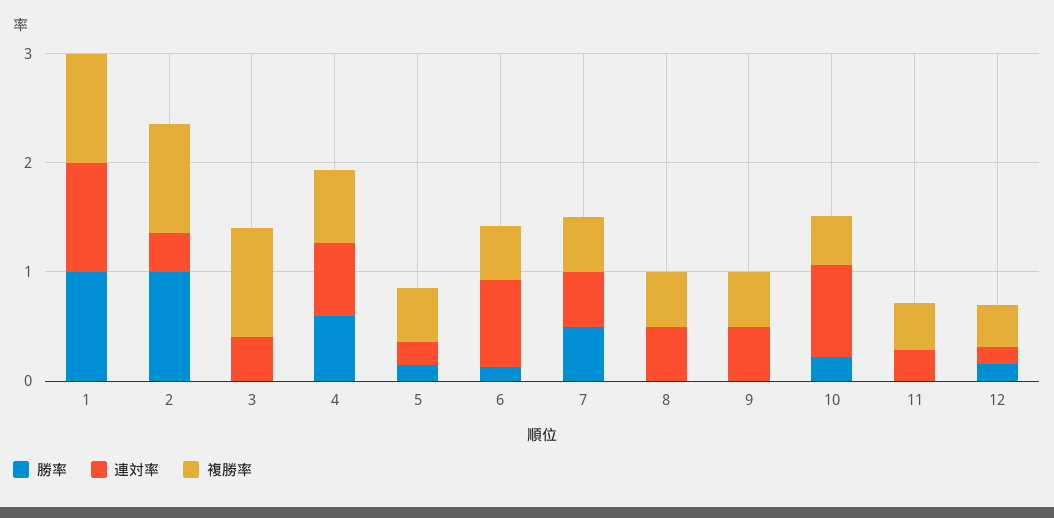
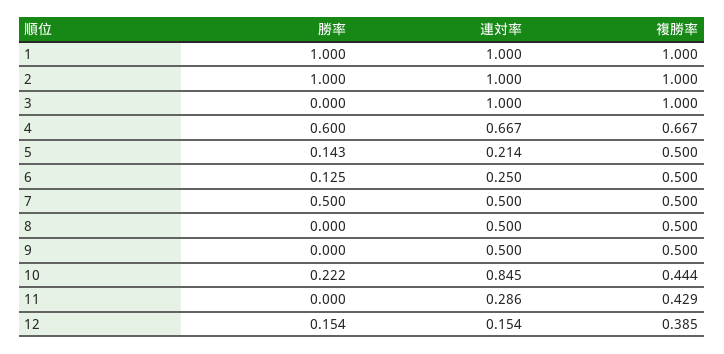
  {
    "勝率": {
      "1": 1,
      "2": 1,
      "3": 0,
      "4": 0.6,
      "5": 0.143,
      "6": 0.125,
      "7": 0.5,
      "8": 0,
      "9": 0,
      "10": 0.222,
      "11": 0,
      "12": 0.154
    },
    "連対率": {
      "1": 1,
-     "2": 0.4,
+     "2": 1,
-     "3": 0.4,
+     "3": 1,
      "4": 0.667,
      "5": 0.214,
-     "6": 0.8,
+     "6": 0.25,
      "7": 0.5,
      "8": 0.5,
      "9": 0.5,
      "10": 0.845,
      "11": 0.286,
      "12": 0.154
    },
    "複勝率": {
      "1": 1,
      "2": 1,
      "3": 1,
      "4": 0.667,
      "5": 0.5,
      "6": 0.5,
      "7": 0.5,
      "8": 0.5,
      "9": 0.5,
      "10": 0.444,
      "11": 0.429,
      "12": 0.385
    }
  }

